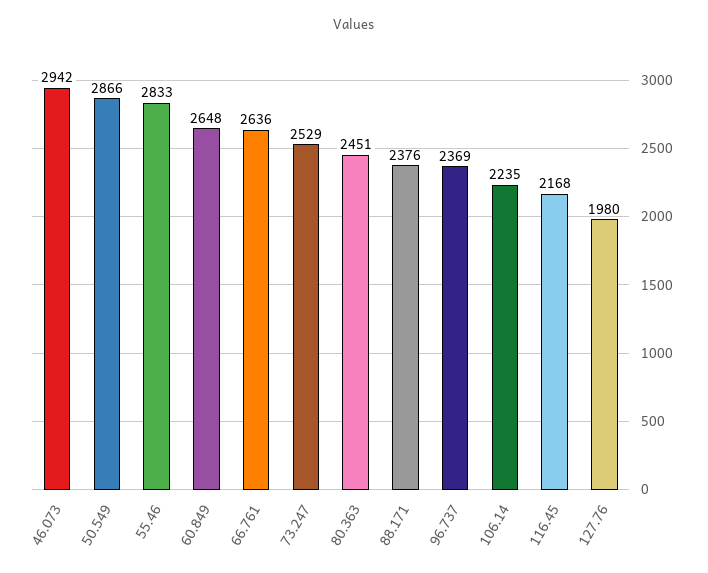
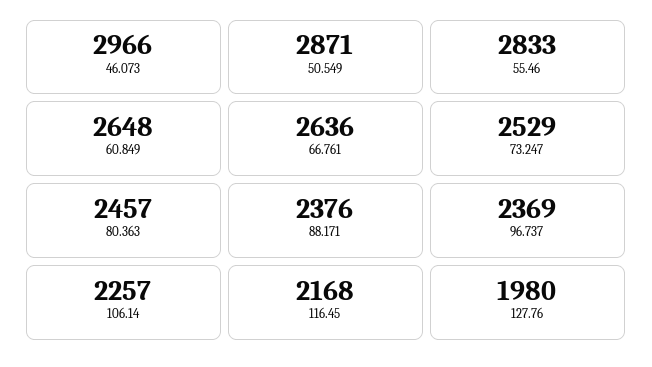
  {
-   "46.073": 2942,
+   "46.073": 2966,
-   "50.549": 2866,
+   "50.549": 2871,
    "55.46": 2833,
    "60.849": 2648,
    "66.761": 2636,
    "73.247": 2529,
-   "80.363": 2451,
+   "80.363": 2457,
    "88.171": 2376,
    "96.737": 2369,
-   "106.14": 2235,
+   "106.14": 2257,
    "116.45": 2168,
    "127.76": 1980
  }

